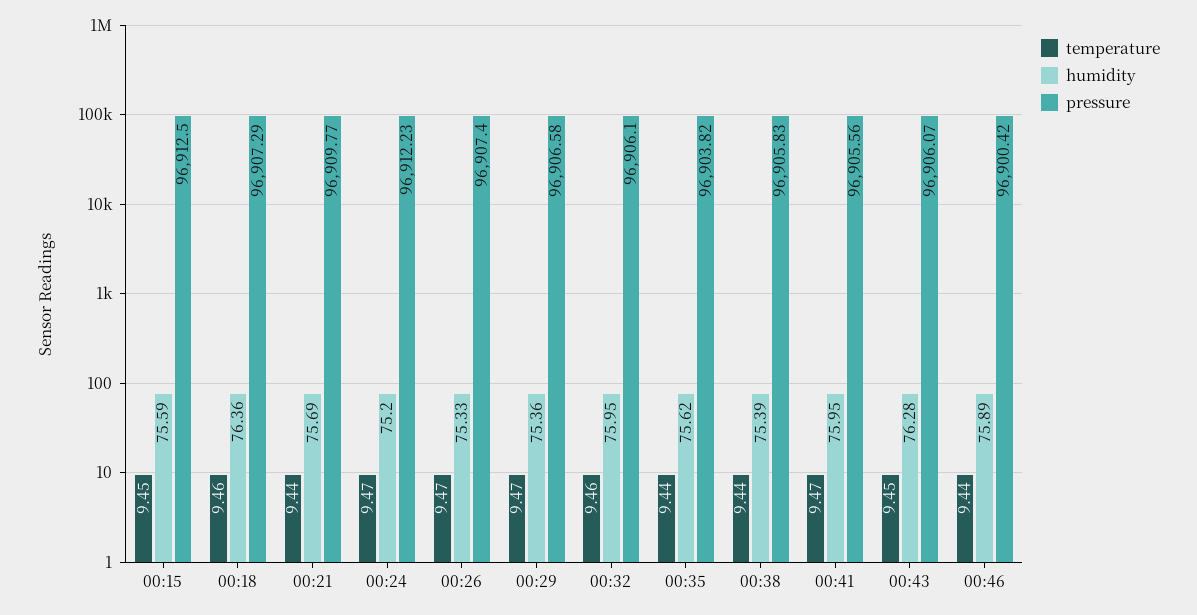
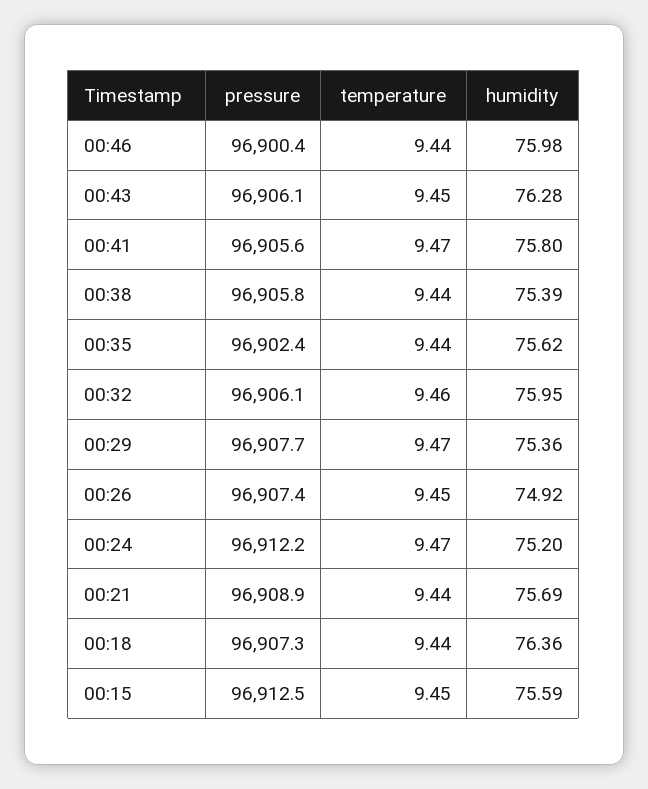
  {
    "temperature": {
      "00:15": 9.45,
-     "00:18": 9.46,
+     "00:18": 9.44,
      "00:21": 9.44,
      "00:24": 9.47,
-     "00:26": 9.47,
+     "00:26": 9.45,
      "00:29": 9.47,
      "00:32": 9.46,
      "00:35": 9.44,
      "00:38": 9.44,
      "00:41": 9.47,
      "00:43": 9.45,
      "00:46": 9.44
    },
    "humidity": {
      "00:15": 75.59,
      "00:18": 76.36,
      "00:21": 75.69,
      "00:24": 75.2,
-     "00:26": 75.33,
+     "00:26": 74.92,
      "00:29": 75.36,
      "00:32": 75.95,
      "00:35": 75.62,
      "00:38": 75.39,
-     "00:41": 75.95,
+     "00:41": 75.8,
      "00:43": 76.28,
-     "00:46": 75.89
+     "00:46": 75.98
    },
    "pressure": {
      "00:15": 96912.5,
      "00:18": 96907.29,
-     "00:21": 96909.77,
+     "00:21": 96908.9,
      "00:24": 96912.23,
      "00:26": 96907.4,
-     "00:29": 96906.58,
+     "00:29": 96907.7,
      "00:32": 96906.1,
-     "00:35": 96903.82,
+     "00:35": 96902.4,
      "00:38": 96905.83,
      "00:41": 96905.56,
      "00:43": 96906.07,
      "00:46": 96900.42
    }
  }

